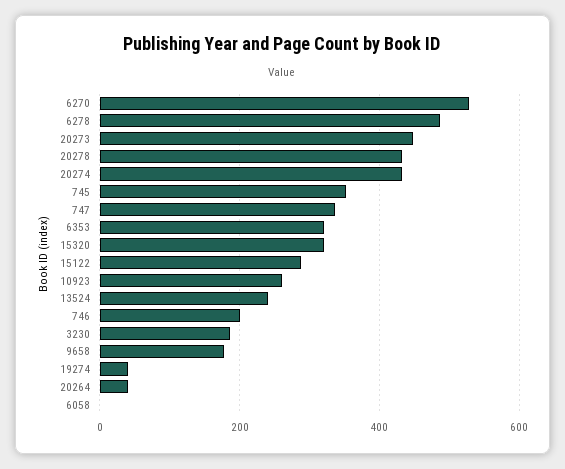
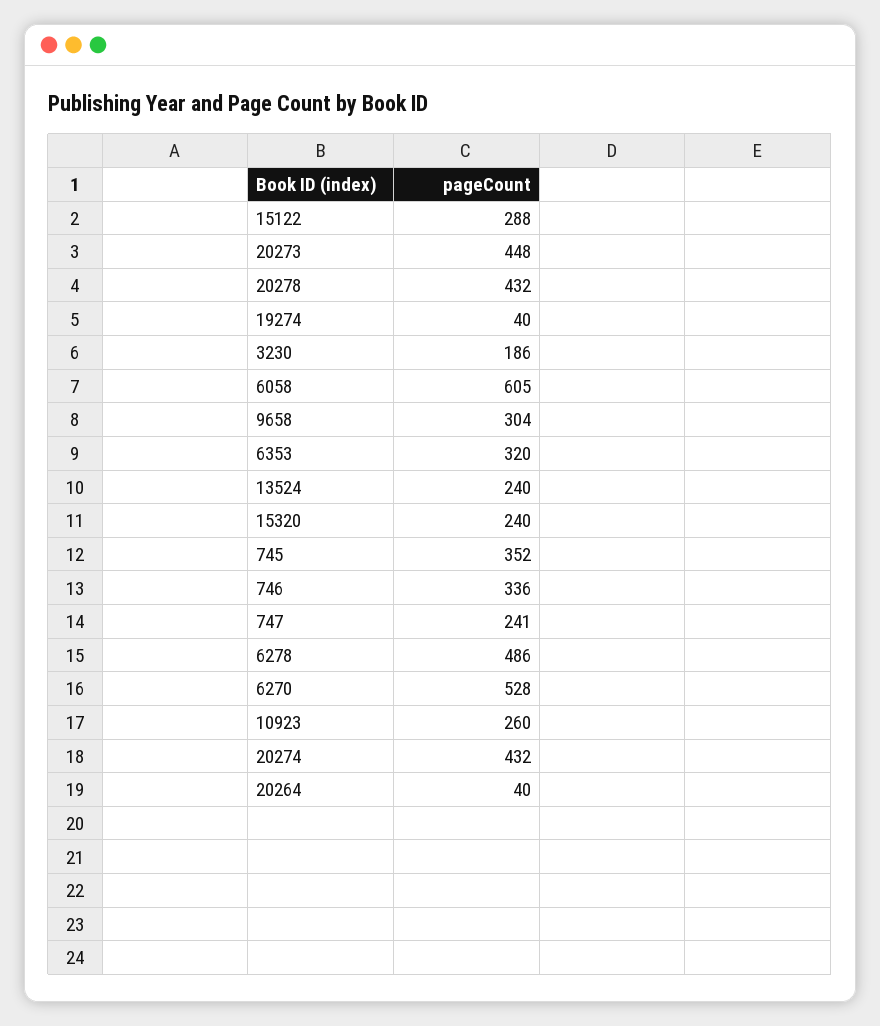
  {
    "6270": 528,
    "6278": 486,
    "20273": 448,
    "20278": 432,
    "20274": 432,
    "745": 352,
-   "747": 340,
+   "747": 241,
    "6353": 320,
-   "15320": 320,
+   "15320": 240,
    "15122": 288,
    "10923": 260,
    "13524": 240,
-   "746": 200,
+   "746": 336,
    "3230": 186,
-   "9658": 180,
+   "9658": 304,
    "19274": 40,
    "20264": 40,
-   "6058": 0
+   "6058": 605
  }

